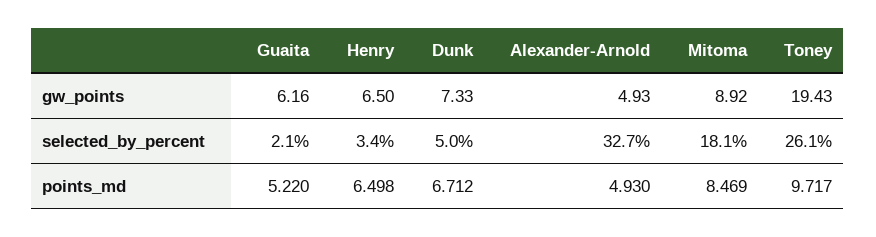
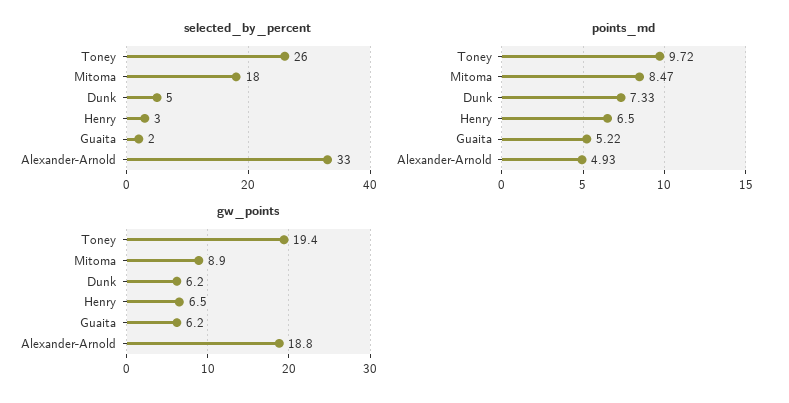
  {
    "gw_points": {
      "Guaita": 6.16,
      "Henry": 6.5,
-     "Dunk": 7.33,
+     "Dunk": 6.2,
-     "Alexander-Arnold": 4.93,
+     "Alexander-Arnold": 18.8,
      "Mitoma": 8.92,
      "Toney": 19.43
    },
    "selected_by_percent": {
      "Guaita": 2.1,
      "Henry": 3.4,
      "Dunk": 5,
      "Alexander-Arnold": 32.7,
      "Mitoma": 18.1,
      "Toney": 26.1
    },
    "points_md": {
      "Guaita": 5.22,
      "Henry": 6.498,
-     "Dunk": 6.712,
+     "Dunk": 7.33,
      "Alexander-Arnold": 4.93,
      "Mitoma": 8.469,
      "Toney": 9.717
    }
  }

